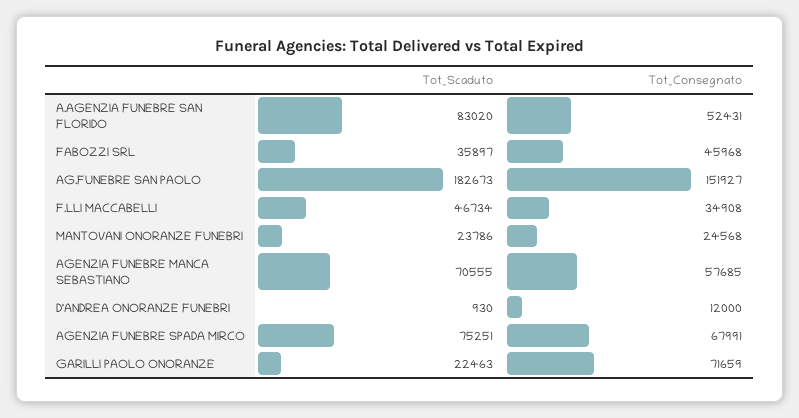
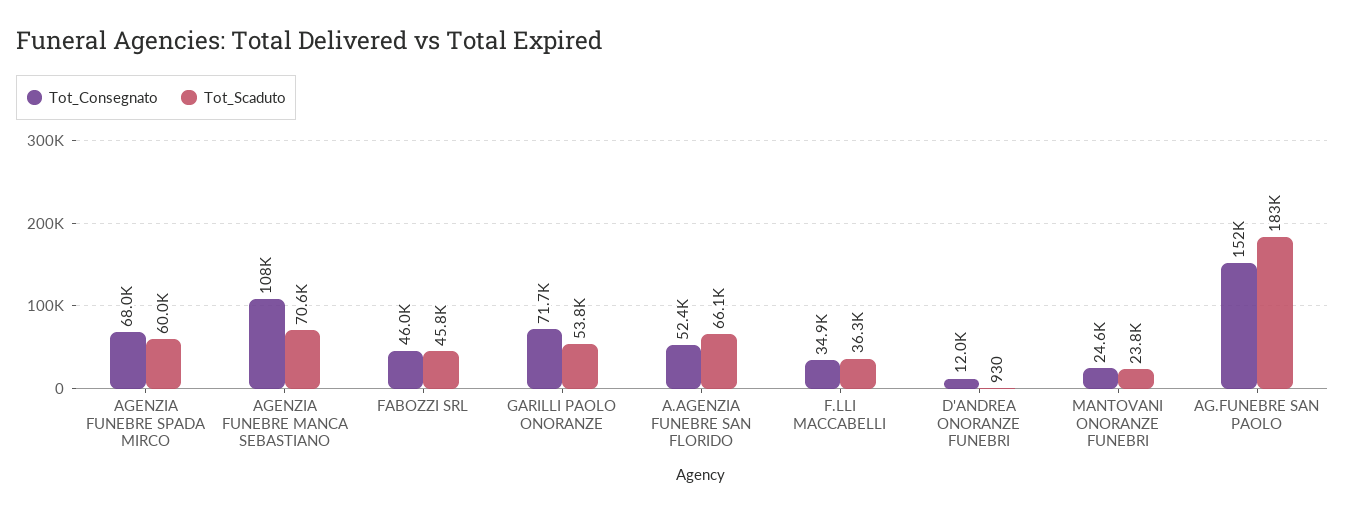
  {
    "Tot_Scaduto": {
-     "A.AGENZIA FUNEBRE SAN FLORIDO": 83020,
+     "A.AGENZIA FUNEBRE SAN FLORIDO": 66100,
-     "FABOZZI SRL": 35897,
+     "FABOZZI SRL": 45800,
      "AG.FUNEBRE SAN PAOLO": 182673,
-     "F.LLI MACCABELLI": 46734,
+     "F.LLI MACCABELLI": 36300,
      "MANTOVANI ONORANZE FUNEBRI": 23786,
      "AGENZIA FUNEBRE MANCA SEBASTIANO": 70555,
      "D'ANDREA ONORANZE FUNEBRI": 930,
-     "AGENZIA FUNEBRE SPADA MIRCO": 75251,
+     "AGENZIA FUNEBRE SPADA MIRCO": 60000,
-     "GARILLI PAOLO ONORANZE": 22463
+     "GARILLI PAOLO ONORANZE": 53800
    },
    "Tot_Consegnato": {
      "A.AGENZIA FUNEBRE SAN FLORIDO": 52431,
      "FABOZZI SRL": 45968,
      "AG.FUNEBRE SAN PAOLO": 151927,
      "F.LLI MACCABELLI": 34908,
      "MANTOVANI ONORANZE FUNEBRI": 24568,
-     "AGENZIA FUNEBRE MANCA SEBASTIANO": 57685,
+     "AGENZIA FUNEBRE MANCA SEBASTIANO": 108000,
      "D'ANDREA ONORANZE FUNEBRI": 12000,
      "AGENZIA FUNEBRE SPADA MIRCO": 67991,
      "GARILLI PAOLO ONORANZE": 71659
    }
  }

